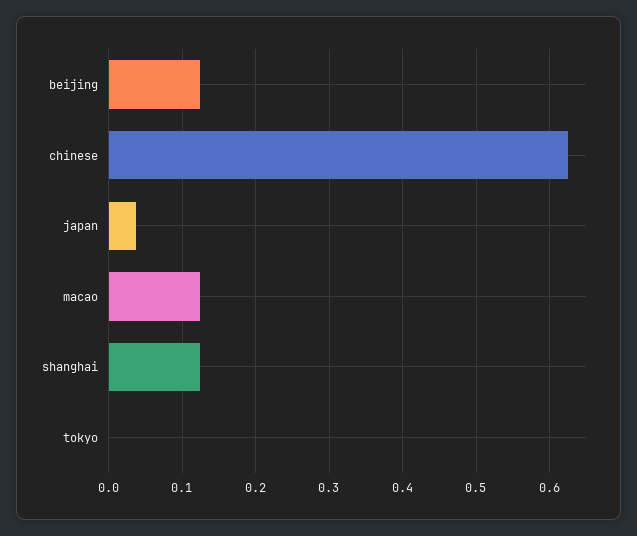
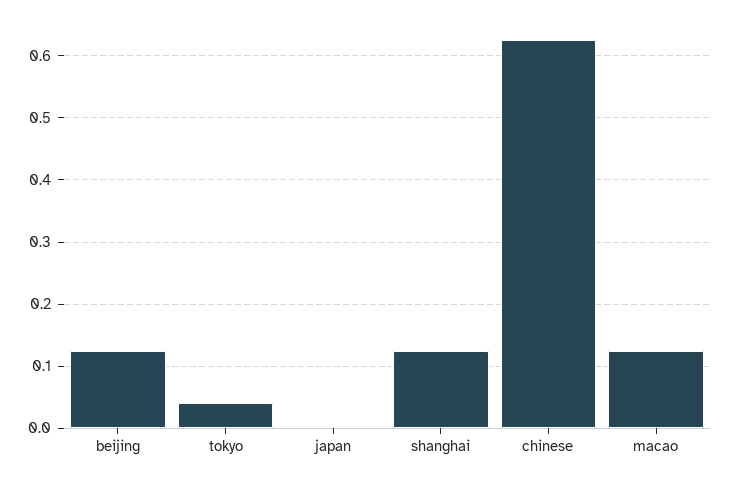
  {
    "beijing": 0.13,
    "chinese": 0.63,
-   "japan": 0.04,
+   "japan": 0,
    "macao": 0.13,
    "shanghai": 0.13,
-   "tokyo": 0
+   "tokyo": 0.04
  }

